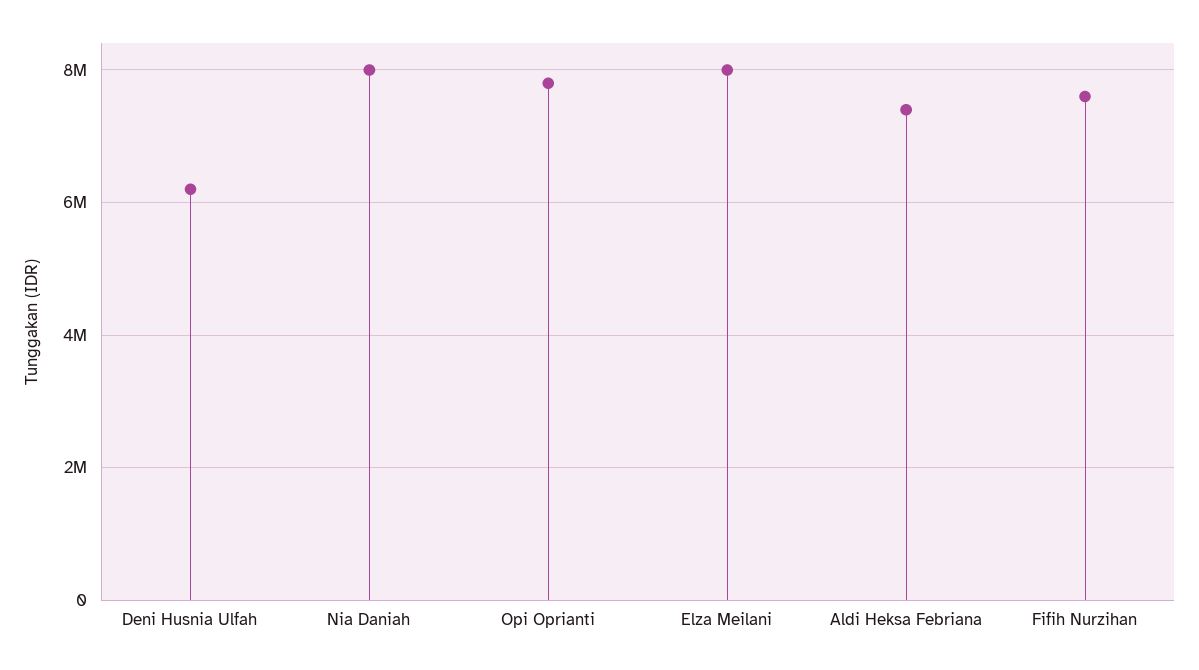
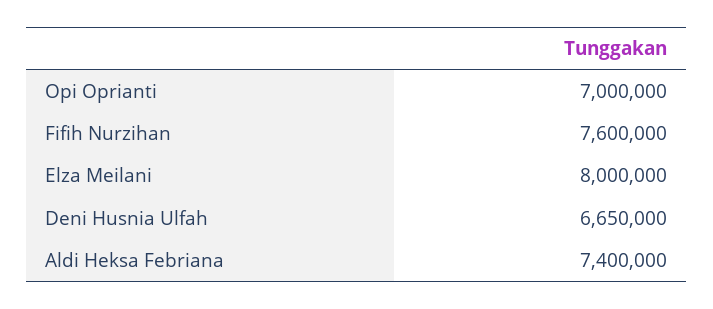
  {
-   "Deni Husnia Ulfah": 6200000,
+   "Deni Husnia Ulfah": 6650000,
-   "Nia Daniah": 8000000,
-   "Opi Oprianti": 7800000,
+   "Opi Oprianti": 7000000,
    "Elza Meilani": 8000000,
    "Aldi Heksa Febriana": 7400000,
    "Fifih Nurzihan": 7600000
  }

